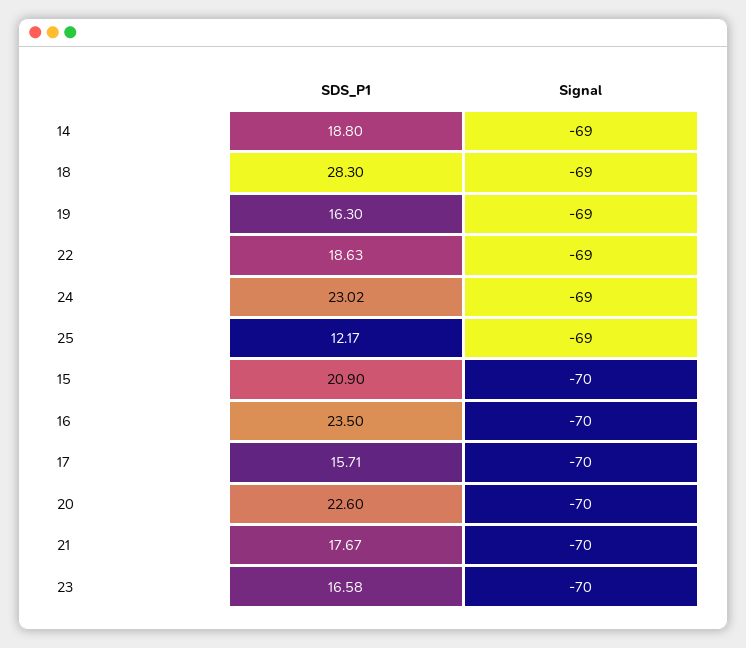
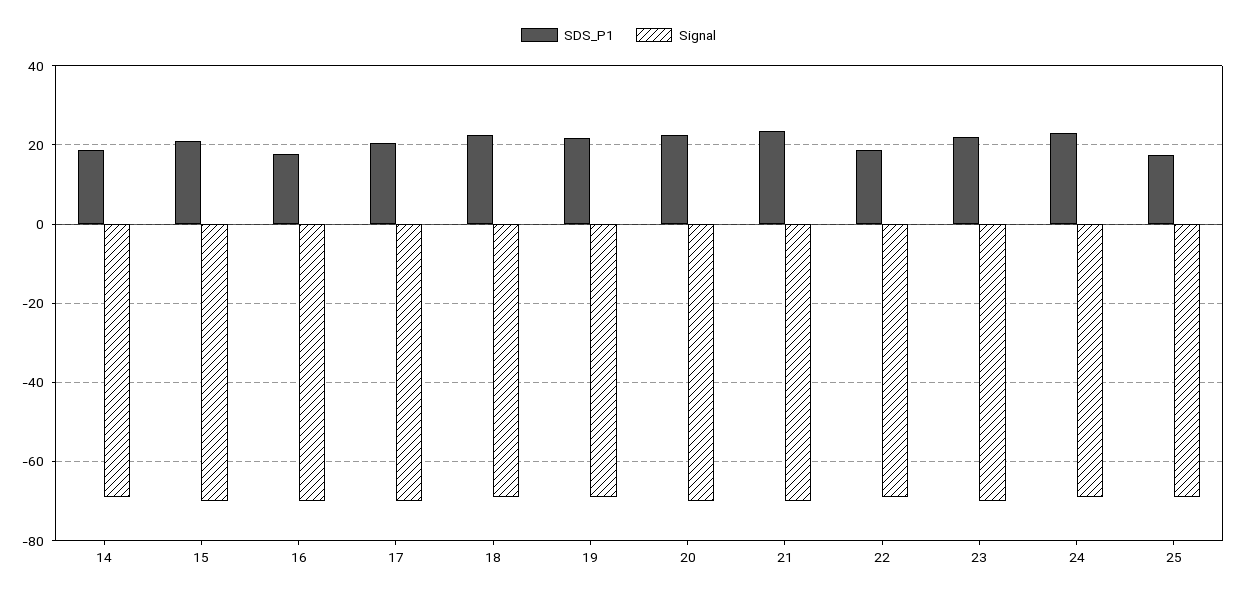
  {
    "SDS_P1": {
      "14": 18.8,
-     "18": 28.3,
+     "18": 22,
-     "19": 16.3,
+     "19": 22,
      "22": 18.63,
      "24": 23.02,
-     "25": 12.17,
+     "25": 18,
      "15": 20.9,
-     "16": 23.5,
+     "16": 18,
-     "17": 15.71,
+     "17": 20,
      "20": 22.6,
-     "21": 17.67,
+     "21": 24,
-     "23": 16.58
+     "23": 22
    },
    "Signal": {
      "14": -69,
      "18": -69,
      "19": -69,
      "22": -69,
      "24": -69,
      "25": -69,
      "15": -70,
      "16": -70,
      "17": -70,
      "20": -70,
      "21": -70,
      "23": -70
    }
  }

